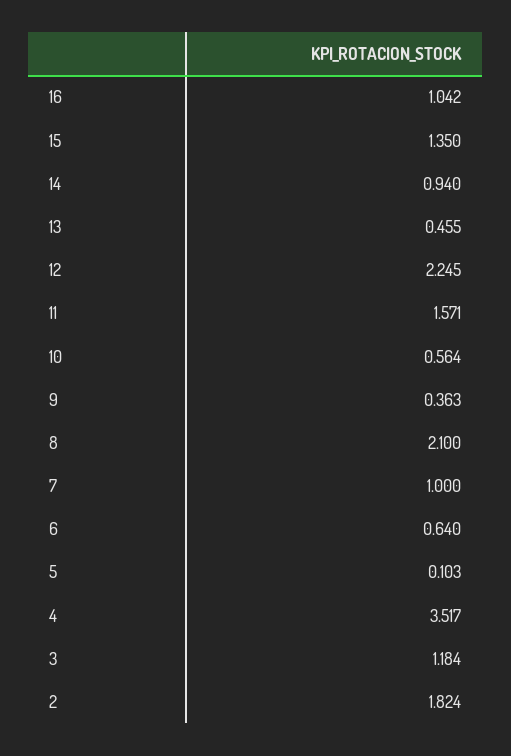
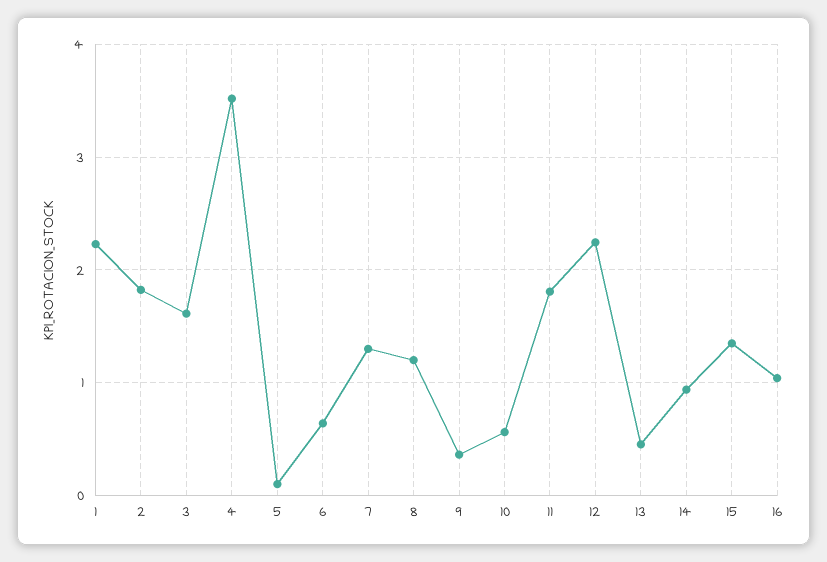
  {
    "16": 1.042,
    "15": 1.35,
    "14": 0.94,
    "13": 0.455,
    "12": 2.245,
-   "11": 1.571,
+   "11": 1.8,
    "10": 0.564,
    "9": 0.363,
-   "8": 2.1,
+   "8": 1.2,
-   "7": 1,
+   "7": 1.3,
    "6": 0.64,
    "5": 0.103,
    "4": 3.517,
-   "3": 1.184,
+   "3": 1.6,
-   "2": 1.824
+   "2": 1.824,
+   "1": 2.2
  }

